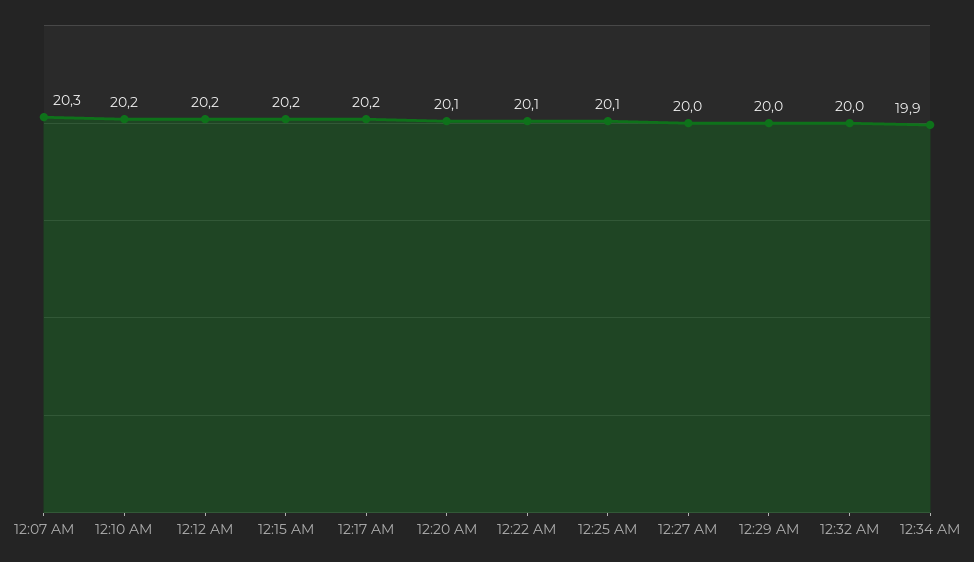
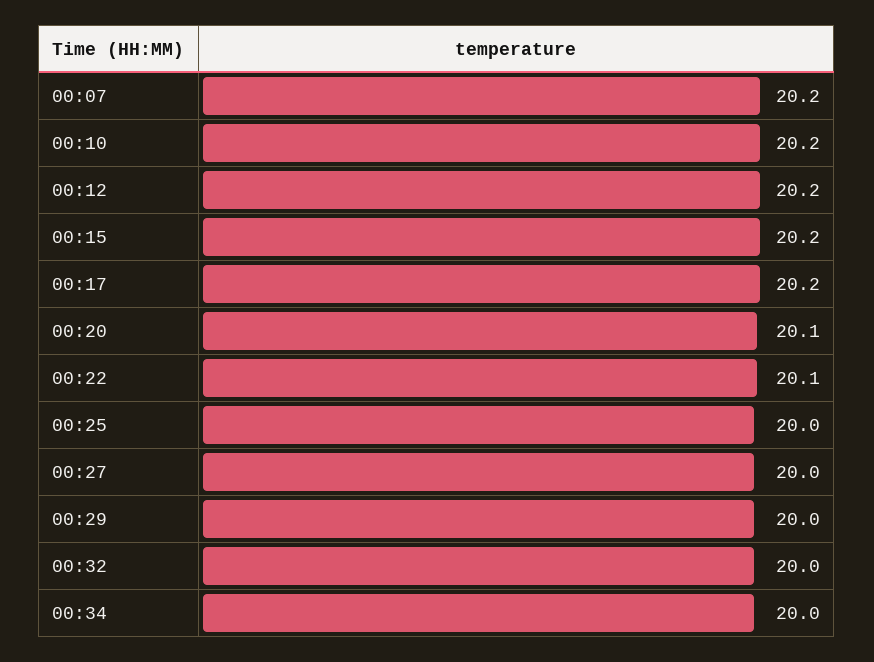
  {
-   "12:07 AM": 20.3,
+   "12:07 AM": 20.2,
    "12:10 AM": 20.2,
    "12:12 AM": 20.2,
    "12:15 AM": 20.2,
    "12:17 AM": 20.2,
    "12:20 AM": 20.1,
    "12:22 AM": 20.1,
-   "12:25 AM": 20.1,
+   "12:25 AM": 20,
    "12:27 AM": 20,
    "12:29 AM": 20,
    "12:32 AM": 20,
-   "12:34 AM": 19.9
+   "12:34 AM": 20
  }

